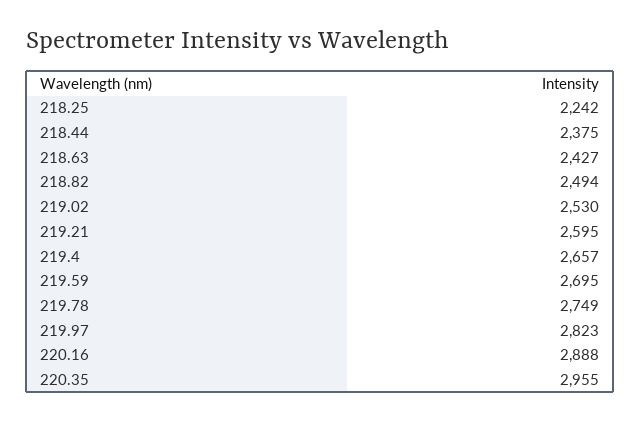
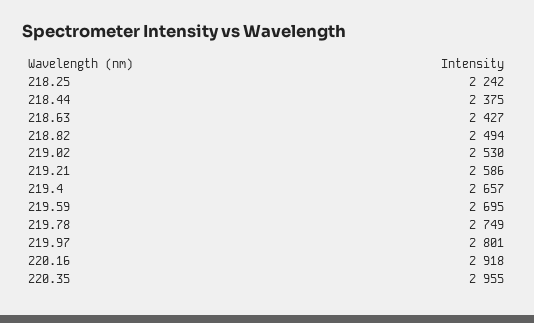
  {
    "218.25": 2242,
    "218.44": 2375,
    "218.63": 2427,
    "218.82": 2494,
    "219.02": 2530,
-   "219.21": 2595,
+   "219.21": 2586,
    "219.4": 2657,
    "219.59": 2695,
    "219.78": 2749,
-   "219.97": 2823,
+   "219.97": 2801,
-   "220.16": 2888,
+   "220.16": 2918,
    "220.35": 2955
  }

